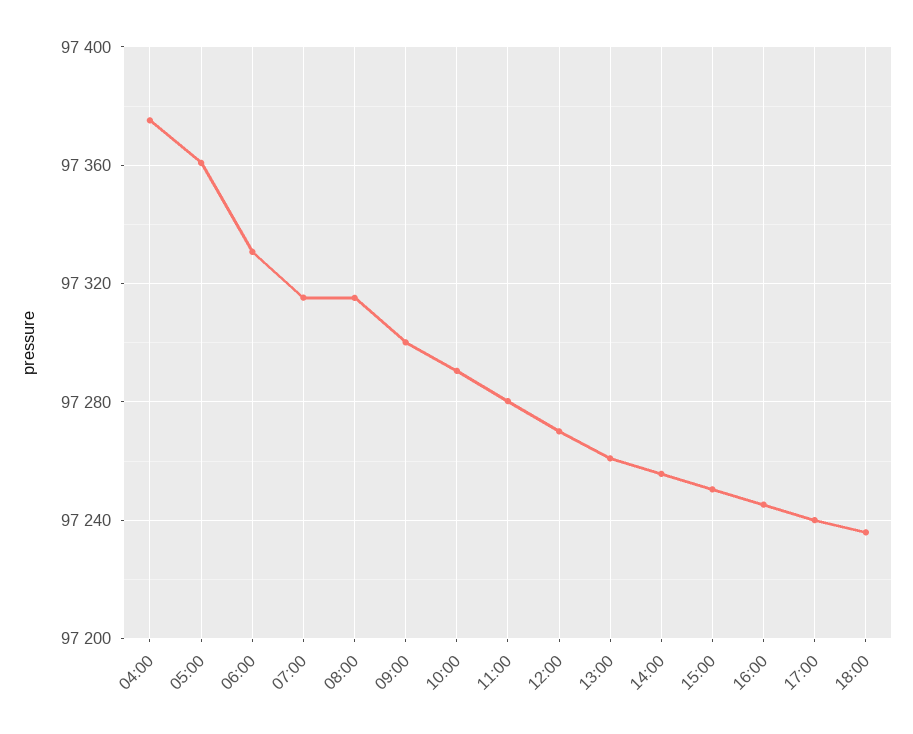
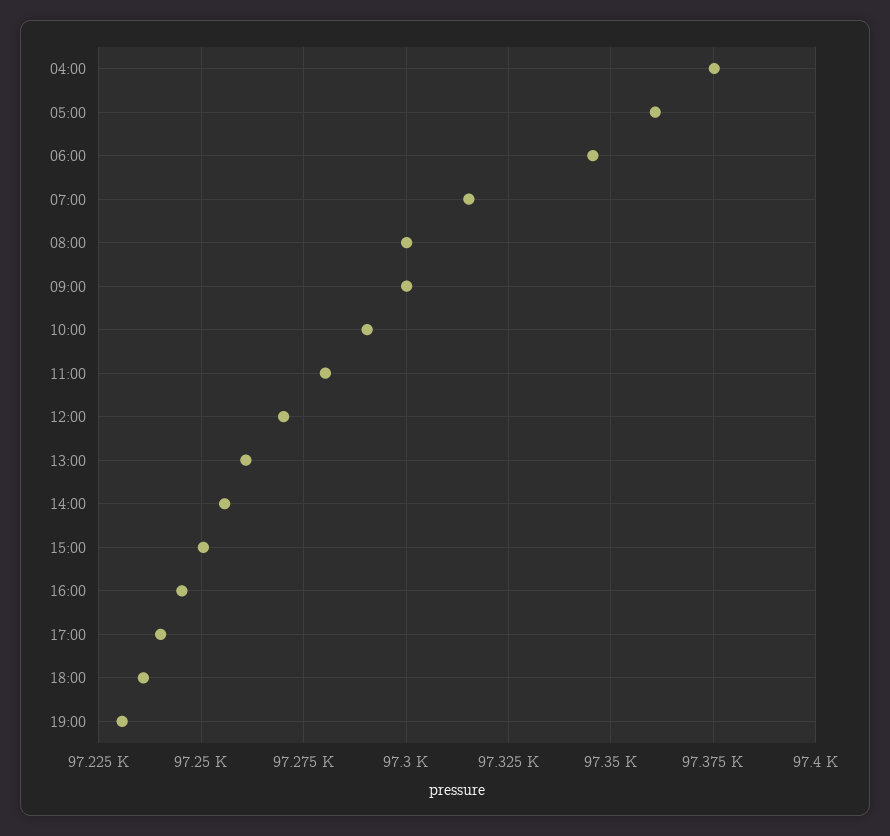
  {
    "04:00": 97375,
    "05:00": 97360,
-   "06:00": 97330,
+   "06:00": 97345,
    "07:00": 97315,
-   "08:00": 97315,
+   "08:00": 97300,
    "09:00": 97300,
    "10:00": 97290,
    "11:00": 97280,
    "12:00": 97270,
    "13:00": 97260,
    "14:00": 97255,
    "15:00": 97250,
    "16:00": 97245,
    "17:00": 97240,
-   "18:00": 97235
+   "18:00": 97235,
+   "19:00": 97230
  }

